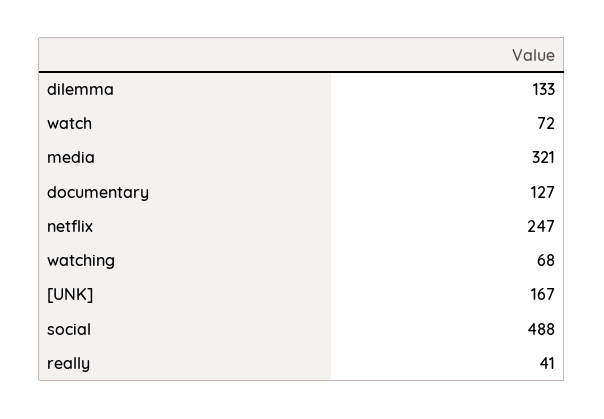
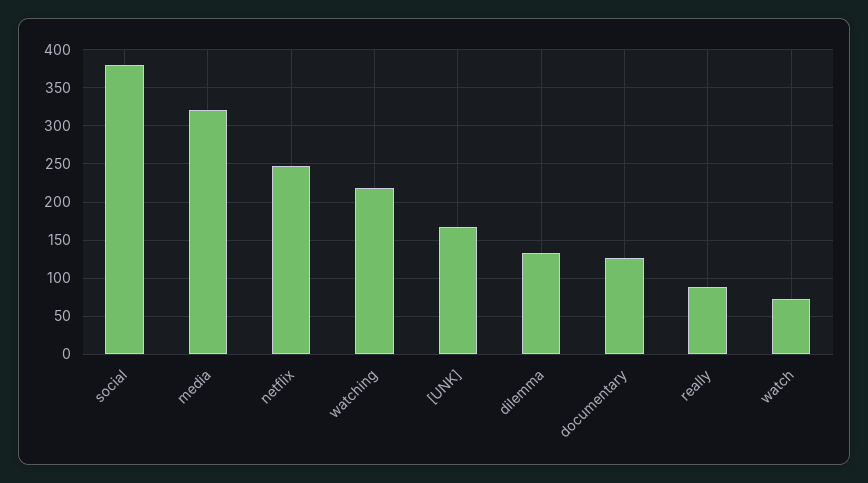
  {
    "dilemma": 133,
    "watch": 72,
    "media": 321,
    "documentary": 127,
    "netflix": 247,
-   "watching": 68,
+   "watching": 220,
    "[UNK]": 167,
-   "social": 488,
+   "social": 380,
-   "really": 41
+   "really": 90
  }

